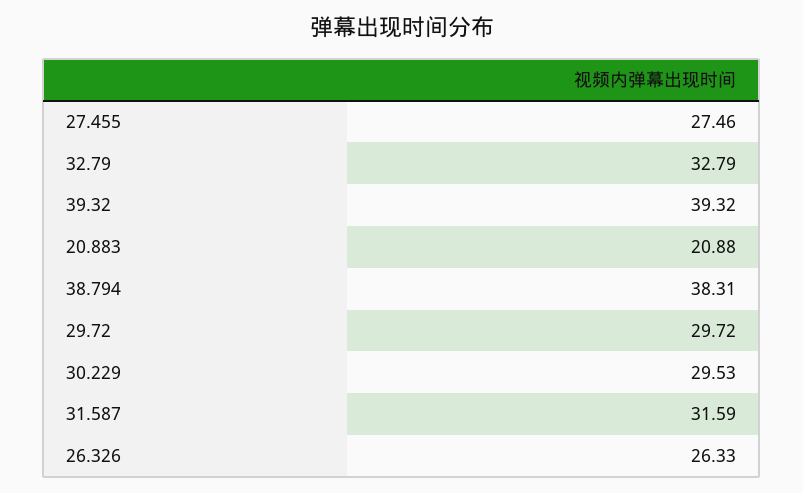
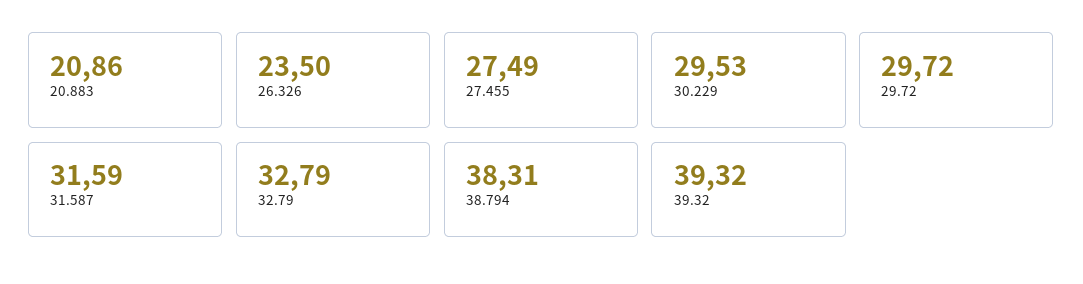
  {
-   "27.455": 27.46,
+   "27.455": 27.49,
    "32.79": 32.79,
    "39.32": 39.32,
-   "20.883": 20.88,
+   "20.883": 20.86,
    "38.794": 38.31,
    "29.72": 29.72,
    "30.229": 29.53,
    "31.587": 31.59,
-   "26.326": 26.33
+   "26.326": 23.5
  }

